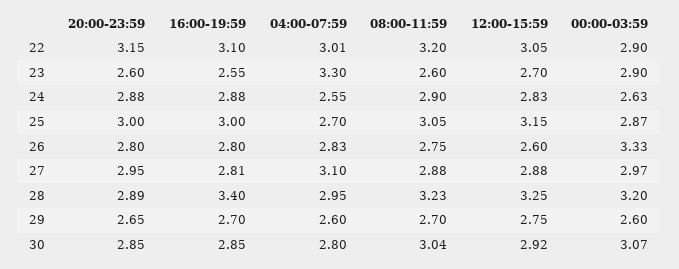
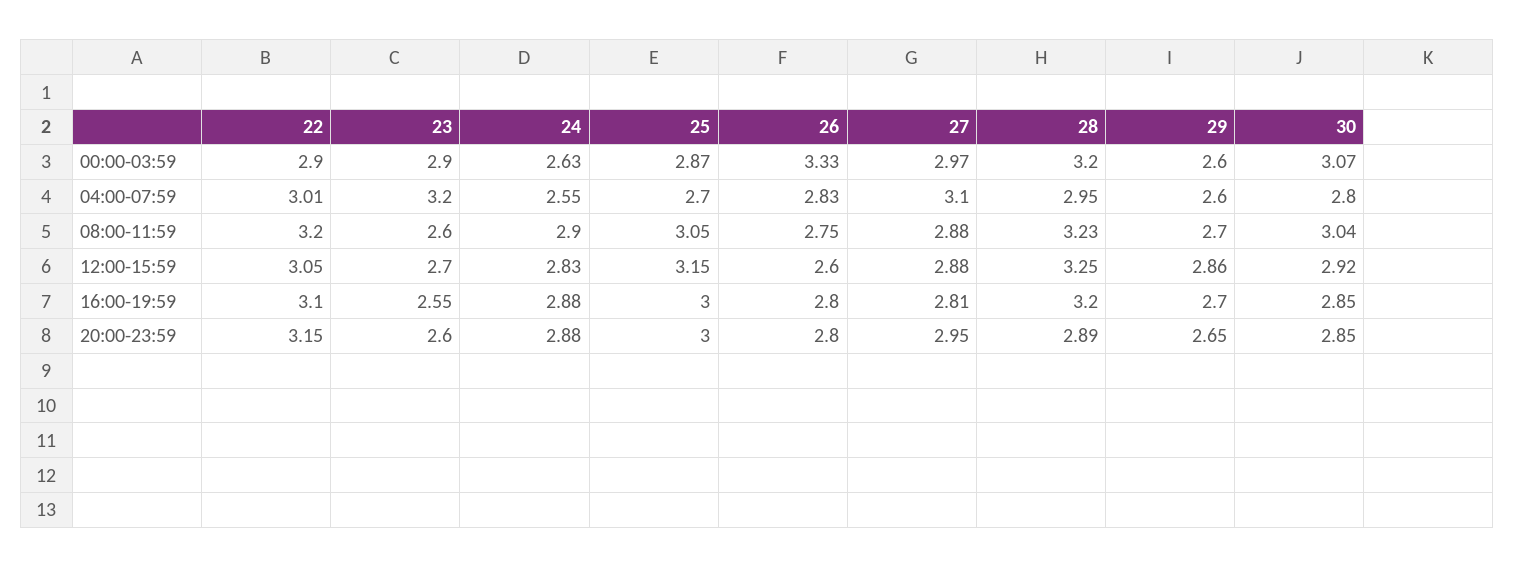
  {
    "20:00-23:59": {
      "22": 3.15,
      "23": 2.6,
      "24": 2.88,
      "25": 3,
      "26": 2.8,
      "27": 2.95,
      "28": 2.89,
      "29": 2.65,
      "30": 2.85
    },
    "16:00-19:59": {
      "22": 3.1,
      "23": 2.55,
      "24": 2.88,
      "25": 3,
      "26": 2.8,
      "27": 2.81,
-     "28": 3.4,
+     "28": 3.2,
      "29": 2.7,
      "30": 2.85
    },
    "04:00-07:59": {
      "22": 3.01,
-     "23": 3.3,
+     "23": 3.2,
      "24": 2.55,
      "25": 2.7,
      "26": 2.83,
      "27": 3.1,
      "28": 2.95,
      "29": 2.6,
      "30": 2.8
    },
    "08:00-11:59": {
      "22": 3.2,
      "23": 2.6,
      "24": 2.9,
      "25": 3.05,
      "26": 2.75,
      "27": 2.88,
      "28": 3.23,
      "29": 2.7,
      "30": 3.04
    },
    "12:00-15:59": {
      "22": 3.05,
      "23": 2.7,
      "24": 2.83,
      "25": 3.15,
      "26": 2.6,
      "27": 2.88,
      "28": 3.25,
-     "29": 2.75,
+     "29": 2.86,
      "30": 2.92
    },
    "00:00-03:59": {
      "22": 2.9,
      "23": 2.9,
      "24": 2.63,
      "25": 2.87,
      "26": 3.33,
      "27": 2.97,
      "28": 3.2,
      "29": 2.6,
      "30": 3.07
    }
  }

